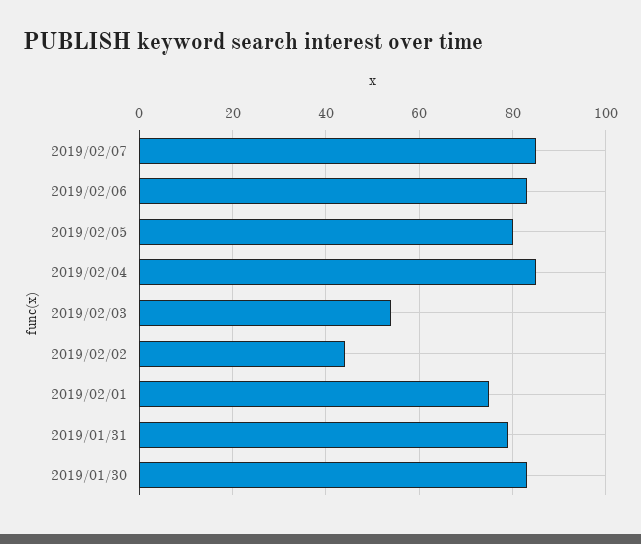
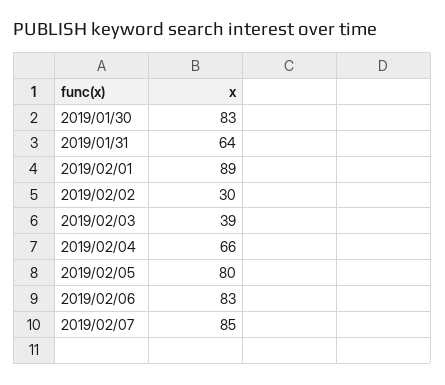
  {
    "2019/02/07": 85,
    "2019/02/06": 83,
    "2019/02/05": 80,
-   "2019/02/04": 85,
+   "2019/02/04": 66,
-   "2019/02/03": 55,
+   "2019/02/03": 39,
-   "2019/02/02": 45,
+   "2019/02/02": 30,
-   "2019/02/01": 75,
+   "2019/02/01": 89,
-   "2019/01/31": 80,
+   "2019/01/31": 64,
    "2019/01/30": 83
  }

